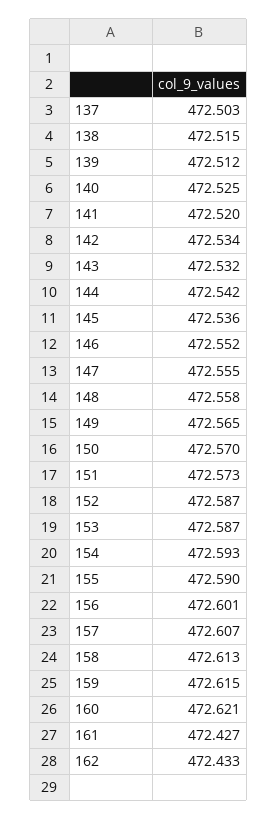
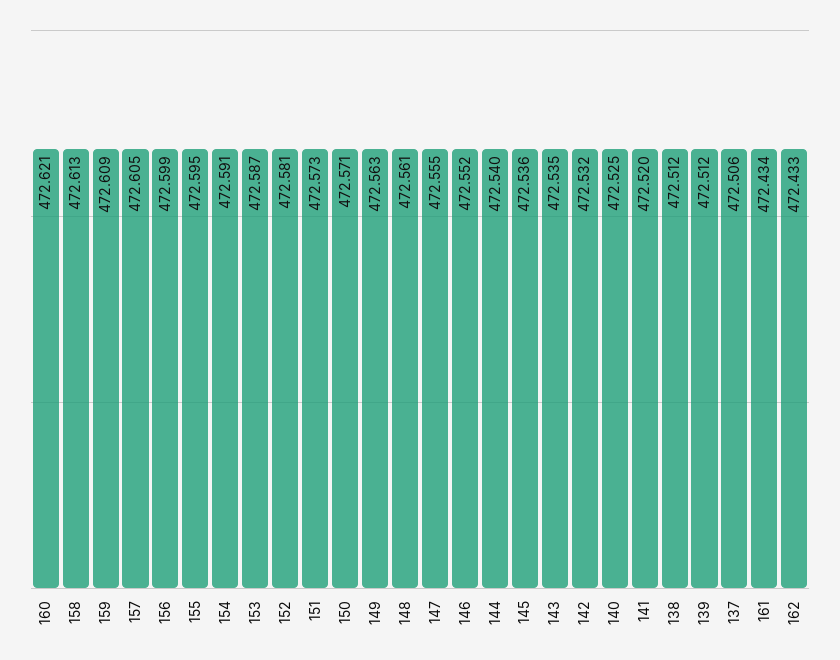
  {
-   "137": 472.503,
+   "137": 472.506,
-   "138": 472.515,
+   "138": 472.512,
    "139": 472.512,
    "140": 472.525,
    "141": 472.52,
-   "142": 472.534,
+   "142": 472.532,
-   "143": 472.532,
+   "143": 472.535,
-   "144": 472.542,
+   "144": 472.54,
    "145": 472.536,
    "146": 472.552,
    "147": 472.555,
-   "148": 472.558,
+   "148": 472.561,
-   "149": 472.565,
+   "149": 472.563,
-   "150": 472.57,
+   "150": 472.571,
    "151": 472.573,
-   "152": 472.587,
+   "152": 472.581,
    "153": 472.587,
-   "154": 472.593,
+   "154": 472.591,
-   "155": 472.59,
+   "155": 472.595,
-   "156": 472.601,
+   "156": 472.599,
-   "157": 472.607,
+   "157": 472.605,
    "158": 472.613,
-   "159": 472.615,
+   "159": 472.609,
    "160": 472.621,
-   "161": 472.427,
+   "161": 472.434,
    "162": 472.433
  }

